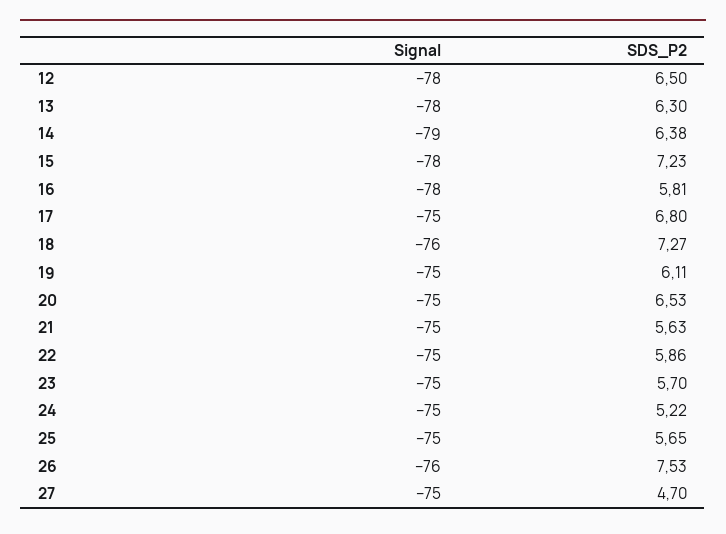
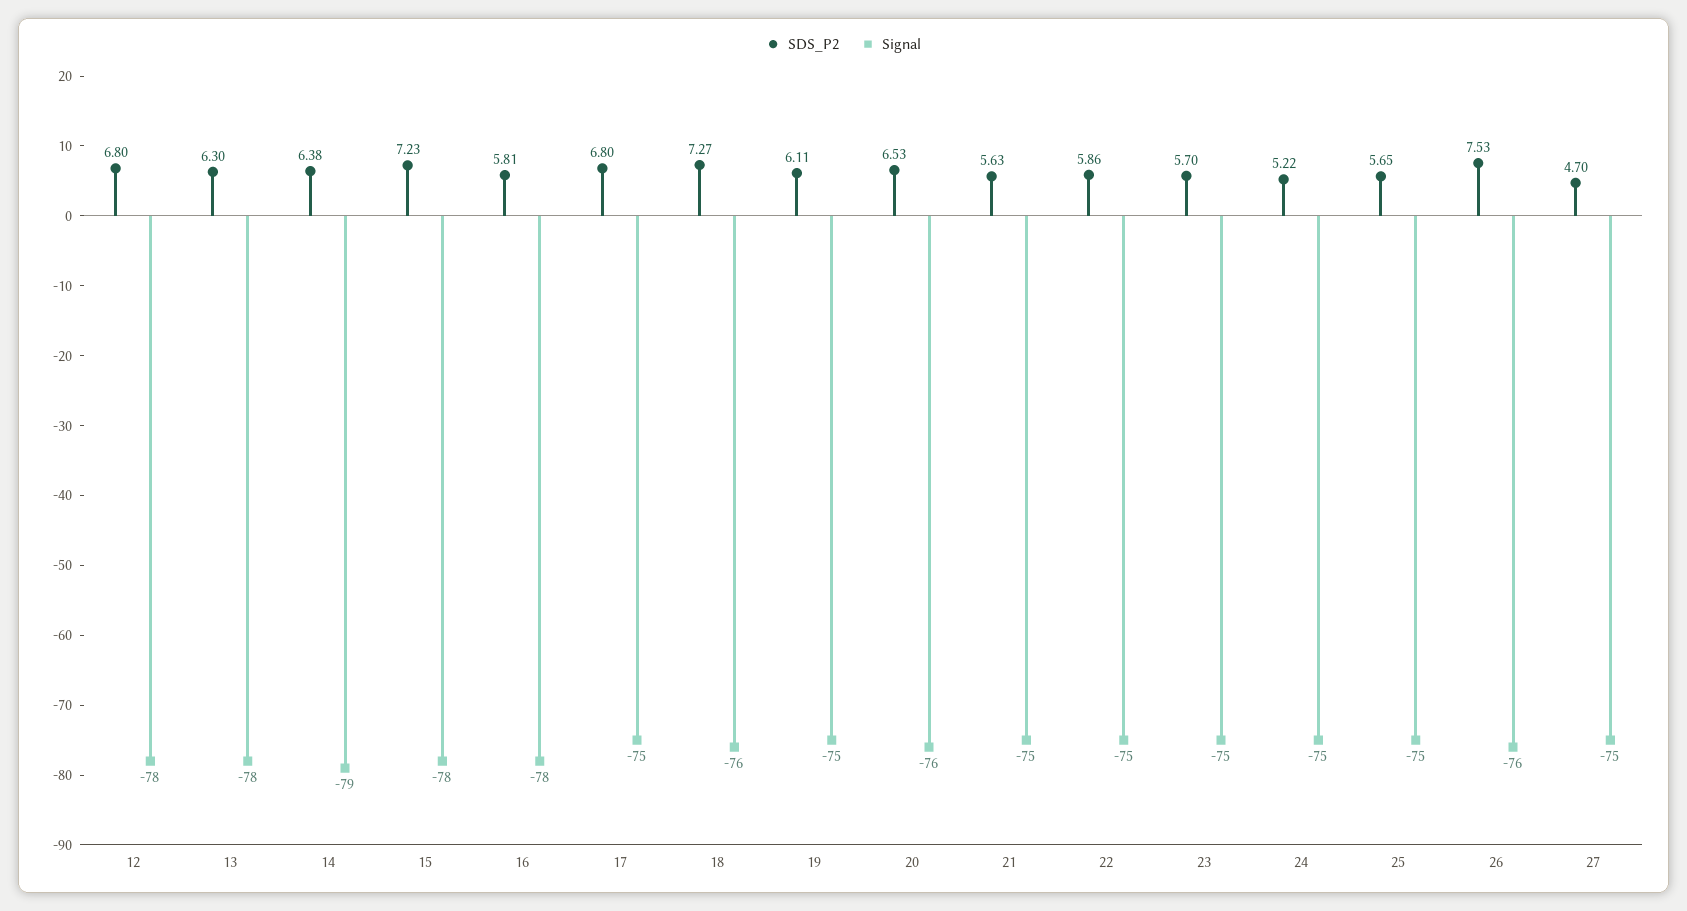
  {
    "Signal": {
      "12": -78,
      "13": -78,
      "14": -79,
      "15": -78,
      "16": -78,
      "17": -75,
      "18": -76,
      "19": -75,
-     "20": -75,
+     "20": -76,
      "21": -75,
      "22": -75,
      "23": -75,
      "24": -75,
      "25": -75,
      "26": -76,
      "27": -75
    },
    "SDS_P2": {
-     "12": 6.5,
+     "12": 6.8,
      "13": 6.3,
      "14": 6.38,
      "15": 7.23,
      "16": 5.81,
      "17": 6.8,
      "18": 7.27,
      "19": 6.11,
      "20": 6.53,
      "21": 5.63,
      "22": 5.86,
      "23": 5.7,
      "24": 5.22,
      "25": 5.65,
      "26": 7.53,
      "27": 4.7
    }
  }

